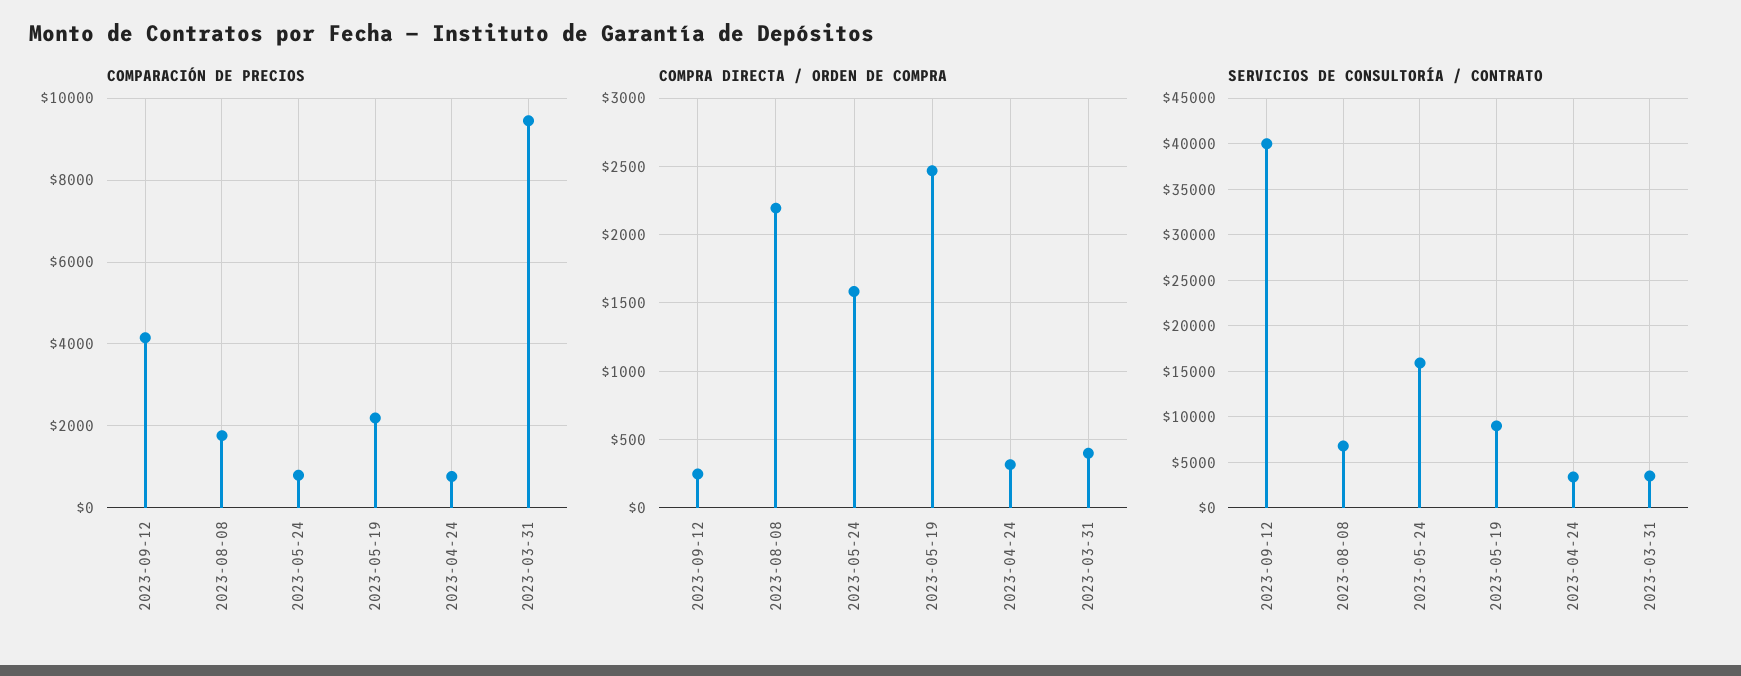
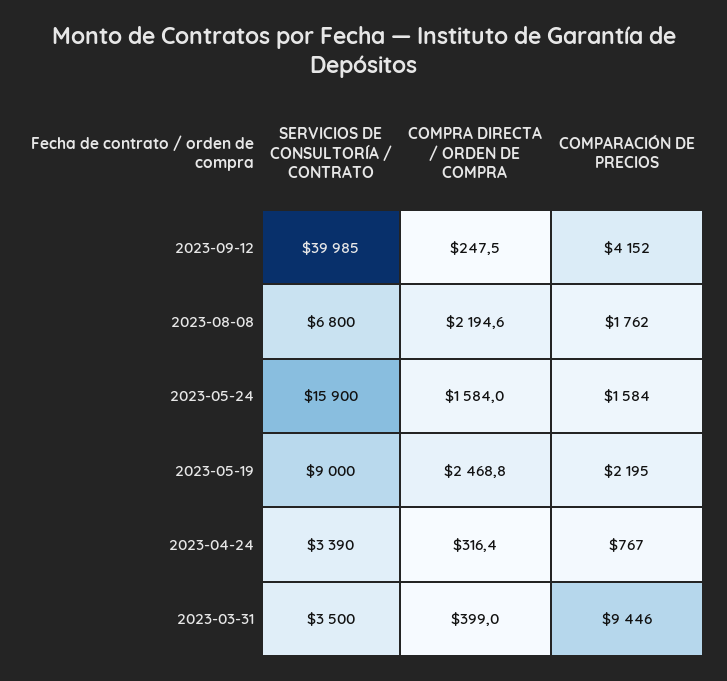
  {
    "COMPARACIÓN DE PRECIOS": {
      "2023-09-12": 4152,
      "2023-08-08": 1762,
-     "2023-05-24": 800,
+     "2023-05-24": 1584,
      "2023-05-19": 2195,
      "2023-04-24": 767,
      "2023-03-31": 9446
    },
    "COMPRA DIRECTA / ORDEN DE COMPRA": {
      "2023-09-12": 247.5,
      "2023-08-08": 2194.6,
      "2023-05-24": 1584,
      "2023-05-19": 2468.8,
      "2023-04-24": 316.4,
      "2023-03-31": 399
    },
    "SERVICIOS DE CONSULTORÍA / CONTRATO": {
      "2023-09-12": 39985,
      "2023-08-08": 6800,
      "2023-05-24": 15900,
      "2023-05-19": 9000,
      "2023-04-24": 3390,
      "2023-03-31": 3500
    }
  }

